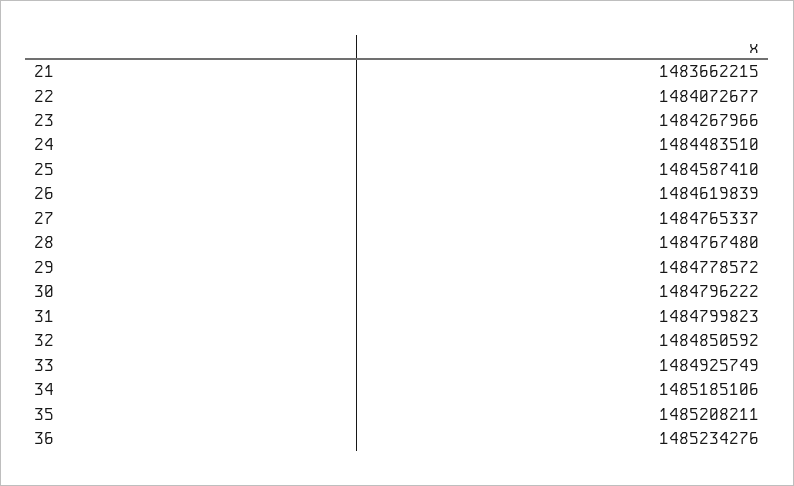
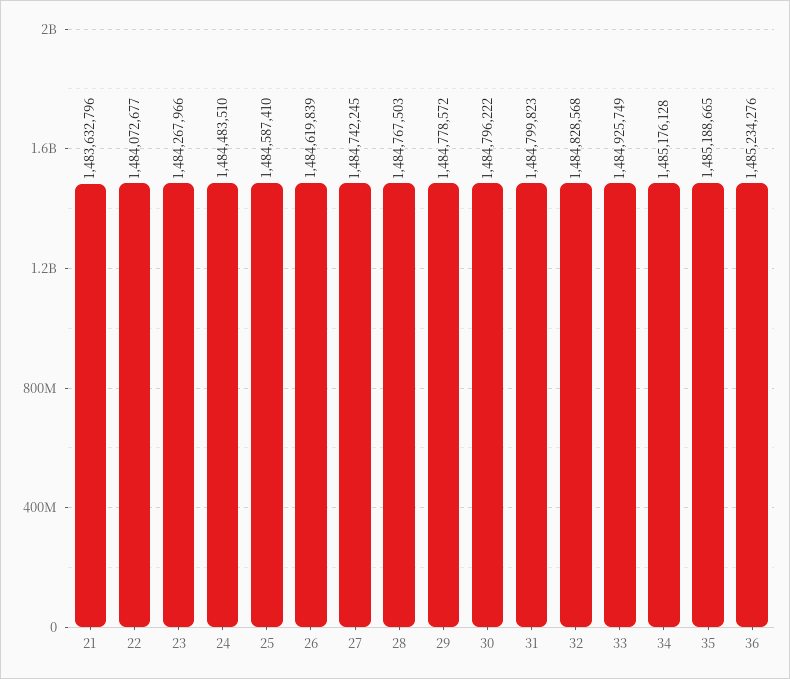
  {
-   "21": 1483662215,
+   "21": 1483632796,
    "22": 1484072677,
    "23": 1484267966,
    "24": 1484483510,
    "25": 1484587410,
    "26": 1484619839,
-   "27": 1484765337,
+   "27": 1484742245,
-   "28": 1484767480,
+   "28": 1484767503,
    "29": 1484778572,
    "30": 1484796222,
    "31": 1484799823,
-   "32": 1484850592,
+   "32": 1484828568,
    "33": 1484925749,
-   "34": 1485185106,
+   "34": 1485176128,
-   "35": 1485208211,
+   "35": 1485188665,
    "36": 1485234276
  }

